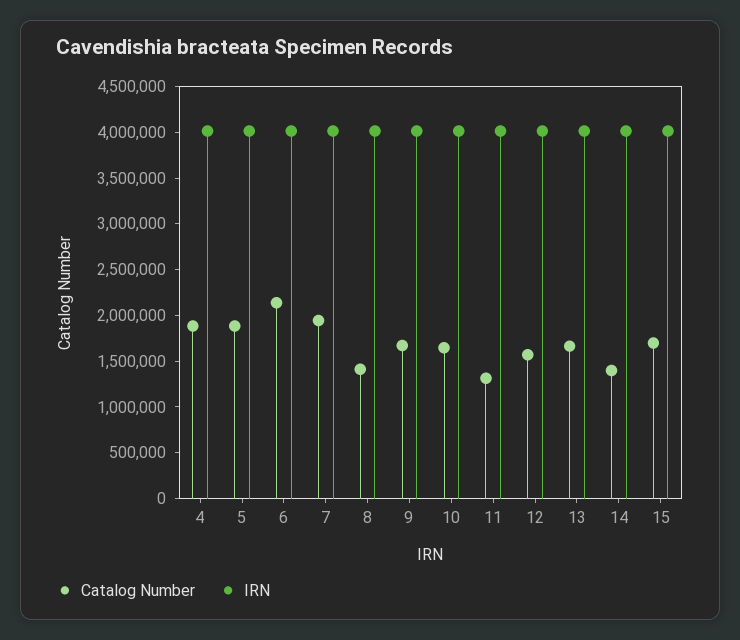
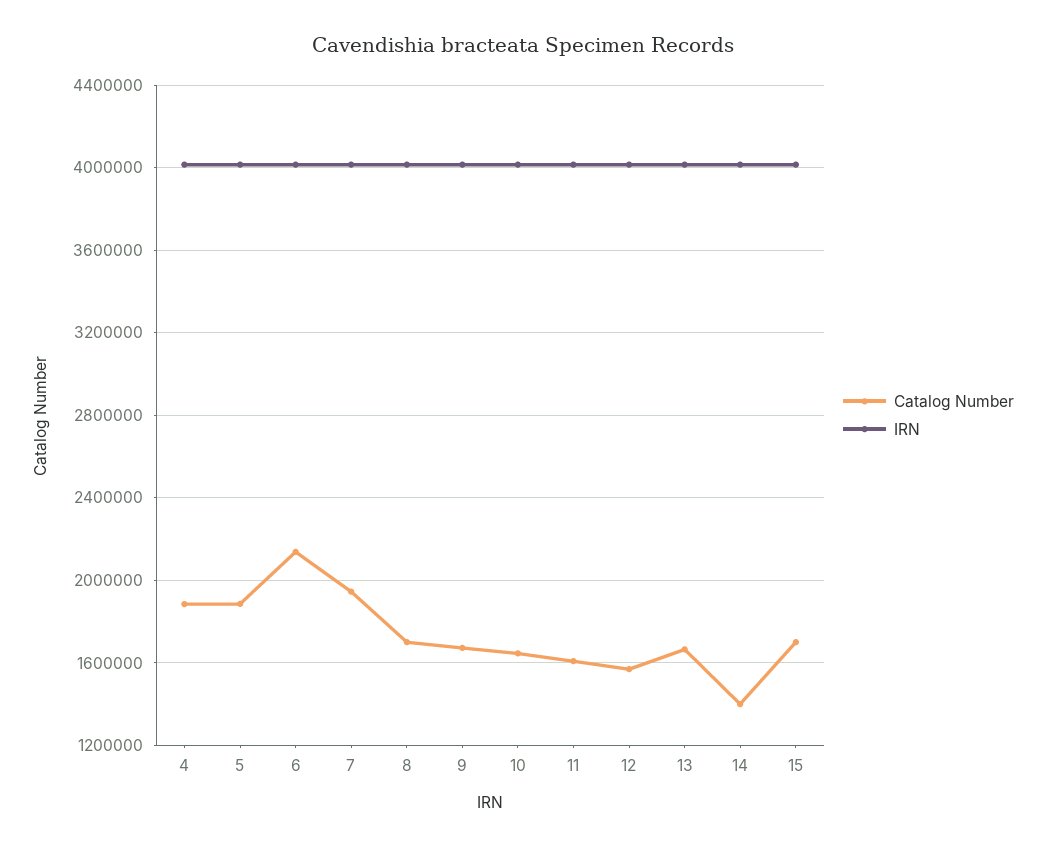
  {
    "Catalog Number": {
      "4": 1900000,
      "5": 1900000,
      "6": 2150000,
      "7": 1950000,
-     "8": 1400000,
+     "8": 1700000,
      "9": 1650000,
      "10": 1650000,
-     "11": 1300000,
+     "11": 1600000,
      "12": 1550000,
      "13": 1650000,
      "14": 1400000,
      "15": 1700000
    },
    "IRN": {
      "4": 4000000,
      "5": 4000000,
      "6": 4000000,
      "7": 4000000,
      "8": 4000000,
      "9": 4000000,
      "10": 4000000,
      "11": 4000000,
      "12": 4000000,
      "13": 4000000,
      "14": 4000000,
      "15": 4000000
    }
  }

